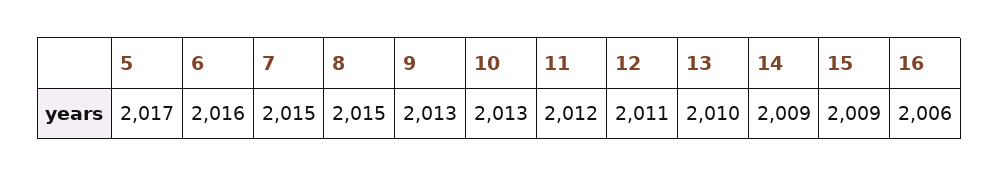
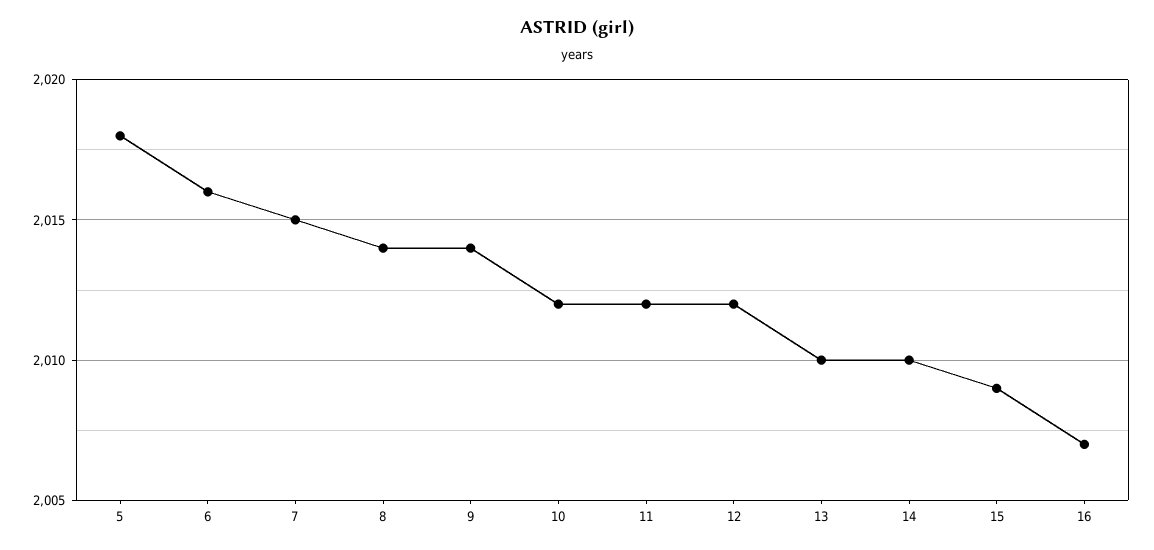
  {
-   "5": 2017,
+   "5": 2018,
    "6": 2016,
    "7": 2015,
-   "8": 2015,
+   "8": 2014,
-   "9": 2013,
+   "9": 2014,
-   "10": 2013,
+   "10": 2012,
    "11": 2012,
-   "12": 2011,
+   "12": 2012,
    "13": 2010,
-   "14": 2009,
+   "14": 2010,
    "15": 2009,
-   "16": 2006
+   "16": 2007
  }

